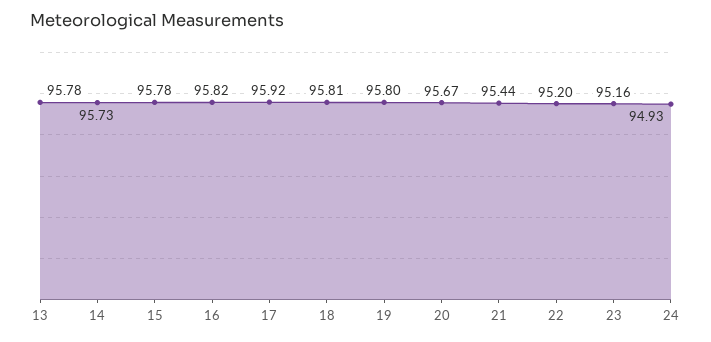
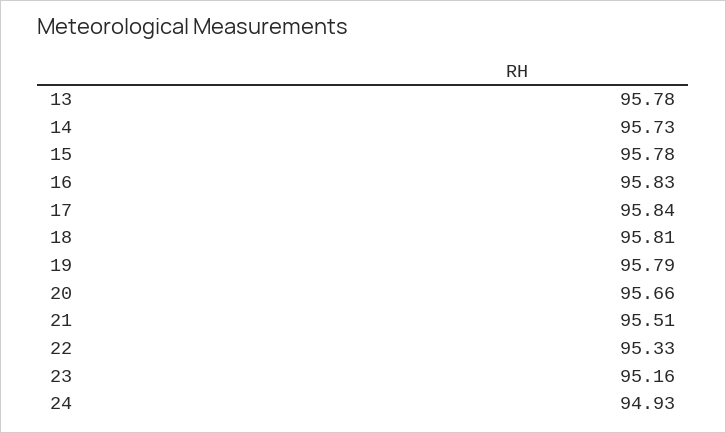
  {
    "13": 95.78,
    "14": 95.73,
    "15": 95.78,
-   "16": 95.82,
+   "16": 95.83,
-   "17": 95.92,
+   "17": 95.84,
    "18": 95.81,
-   "19": 95.8,
+   "19": 95.79,
-   "20": 95.67,
+   "20": 95.66,
-   "21": 95.44,
+   "21": 95.51,
-   "22": 95.2,
+   "22": 95.33,
    "23": 95.16,
    "24": 94.93
  }

